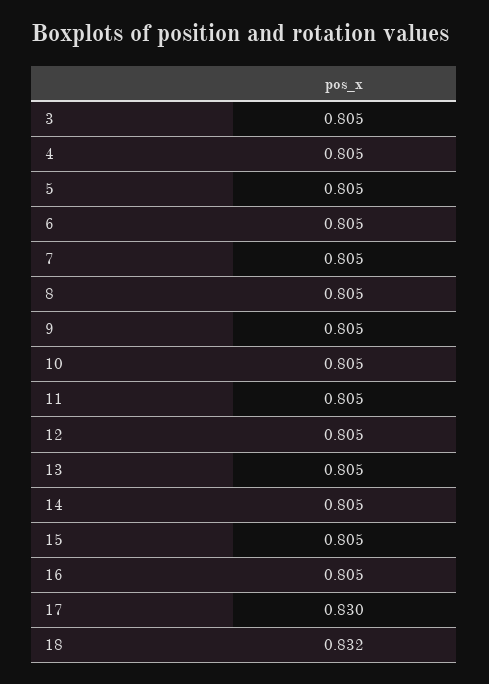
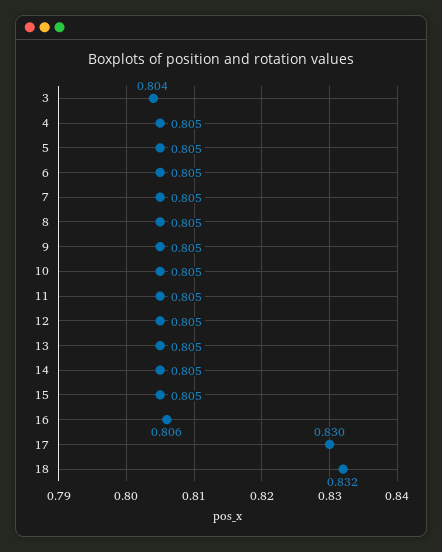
  {
-   "3": 0.805,
+   "3": 0.804,
    "4": 0.805,
    "5": 0.805,
    "6": 0.805,
    "7": 0.805,
    "8": 0.805,
    "9": 0.805,
    "10": 0.805,
    "11": 0.805,
    "12": 0.805,
    "13": 0.805,
    "14": 0.805,
    "15": 0.805,
-   "16": 0.805,
+   "16": 0.806,
    "17": 0.83,
    "18": 0.832
  }

